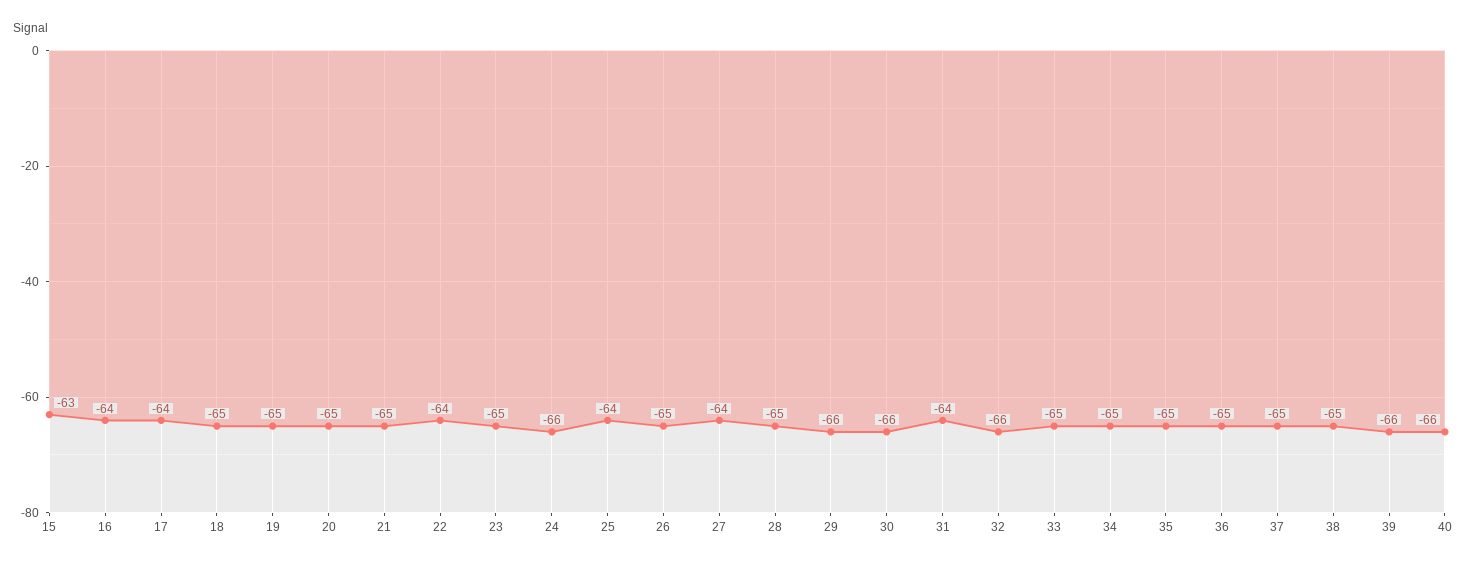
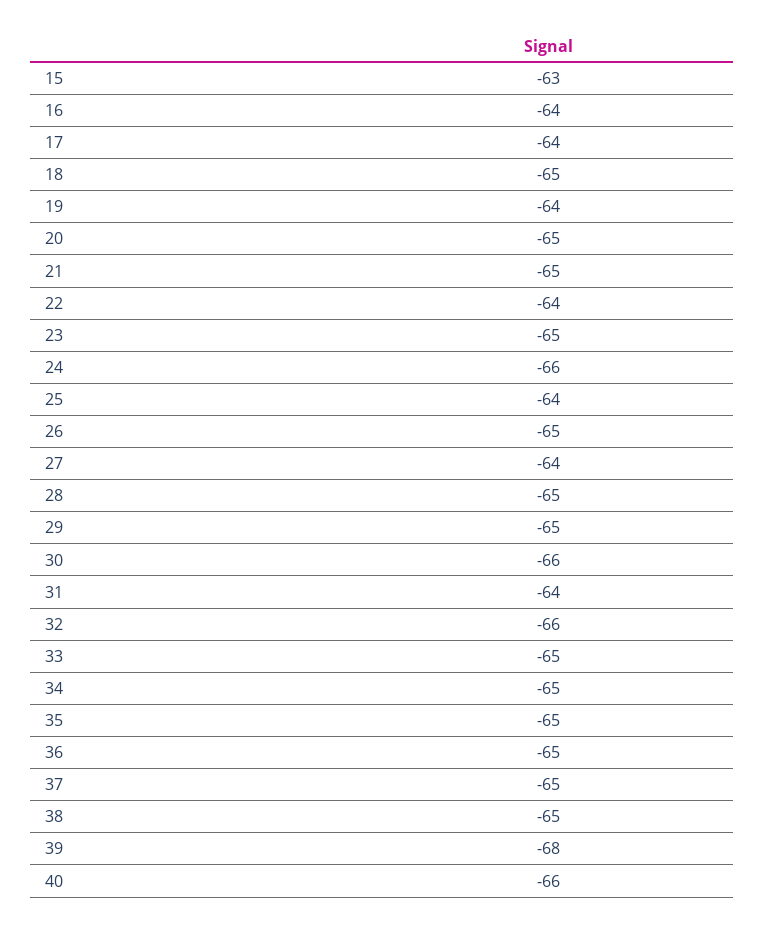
  {
    "15": -63,
    "16": -64,
    "17": -64,
    "18": -65,
-   "19": -65,
+   "19": -64,
    "20": -65,
    "21": -65,
    "22": -64,
    "23": -65,
    "24": -66,
    "25": -64,
    "26": -65,
    "27": -64,
    "28": -65,
-   "29": -66,
+   "29": -65,
    "30": -66,
    "31": -64,
    "32": -66,
    "33": -65,
    "34": -65,
    "35": -65,
    "36": -65,
    "37": -65,
    "38": -65,
-   "39": -66,
+   "39": -68,
    "40": -66
  }

